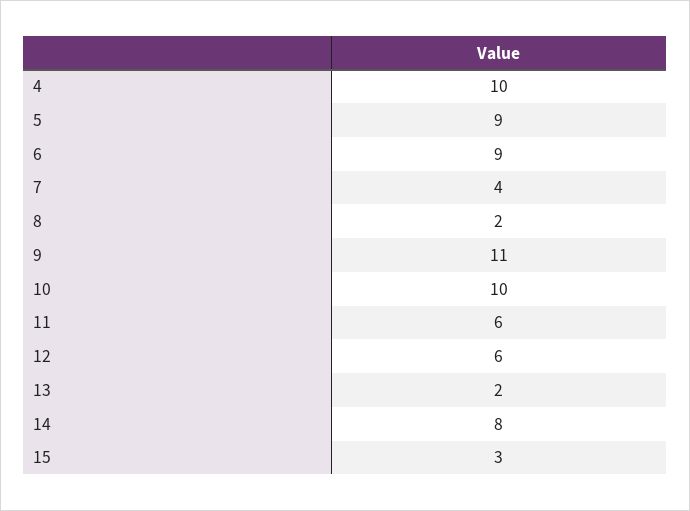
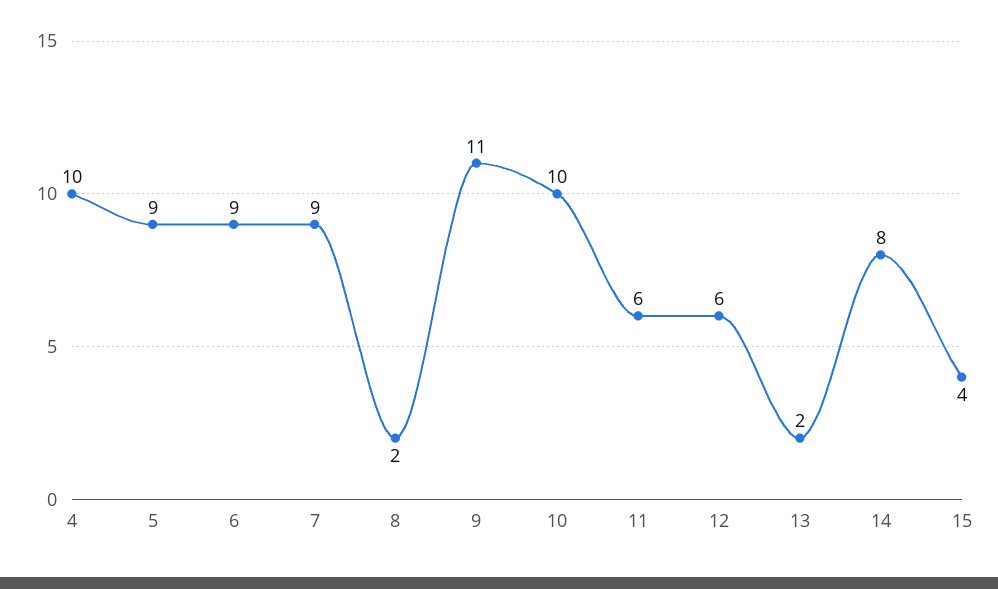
  {
    "4": 10,
    "5": 9,
    "6": 9,
-   "7": 4,
+   "7": 9,
    "8": 2,
    "9": 11,
    "10": 10,
    "11": 6,
    "12": 6,
    "13": 2,
    "14": 8,
-   "15": 3
+   "15": 4
  }

